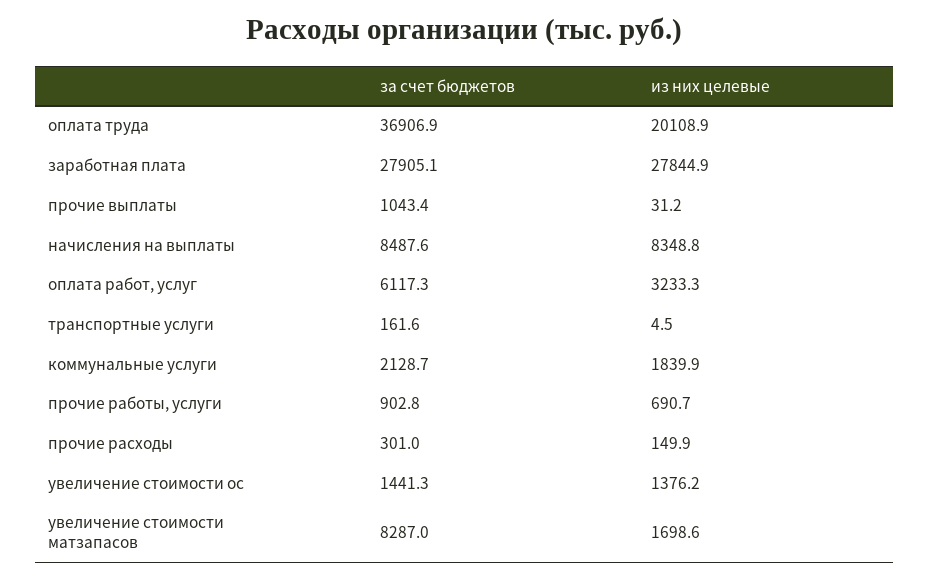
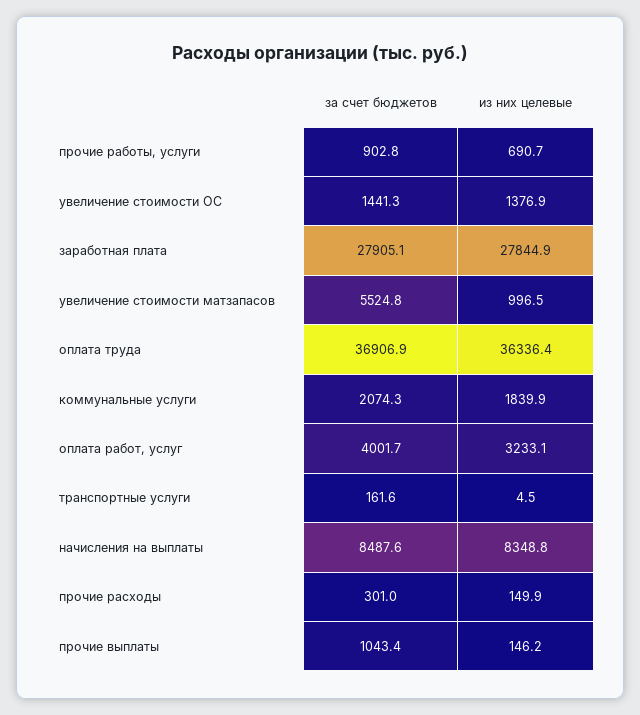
  {
    "за счет бюджетов": {
      "оплата труда": 36906.9,
      "заработная плата": 27905.1,
      "прочие выплаты": 1043.4,
      "начисления на выплаты": 8487.6,
-     "оплата работ, услуг": 6117.3,
+     "оплата работ, услуг": 4001.7,
      "транспортные услуги": 161.6,
-     "коммунальные услуги": 2128.7,
+     "коммунальные услуги": 2074.3,
      "прочие работы, услуги": 902.8,
      "прочие расходы": 301,
      "увеличение стоимости ос": 1441.3,
-     "увеличение стоимости матзапасов": 8287
+     "увеличение стоимости матзапасов": 5524.8
    },
    "из них целевые": {
-     "оплата труда": 20108.9,
+     "оплата труда": 36336.4,
      "заработная плата": 27844.9,
-     "прочие выплаты": 31.2,
+     "прочие выплаты": 146.2,
      "начисления на выплаты": 8348.8,
-     "оплата работ, услуг": 3233.3,
+     "оплата работ, услуг": 3233.1,
      "транспортные услуги": 4.5,
      "коммунальные услуги": 1839.9,
      "прочие работы, услуги": 690.7,
      "прочие расходы": 149.9,
-     "увеличение стоимости ос": 1376.2,
+     "увеличение стоимости ос": 1376.9,
-     "увеличение стоимости матзапасов": 1698.6
+     "увеличение стоимости матзапасов": 996.5
    }
  }

